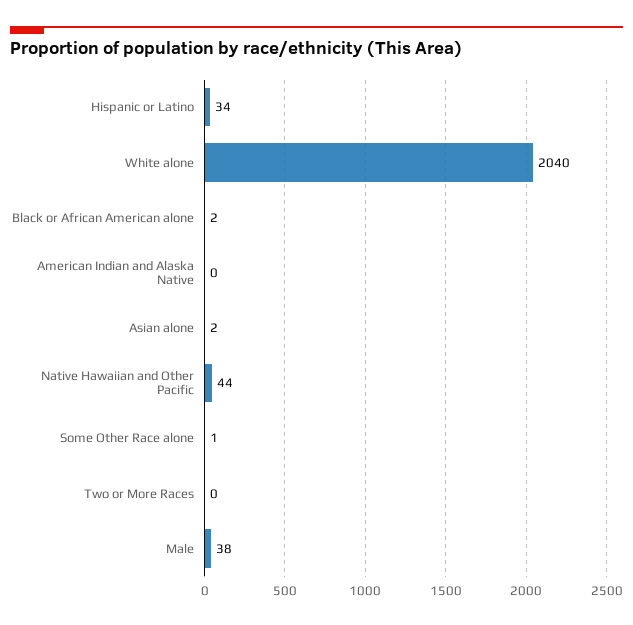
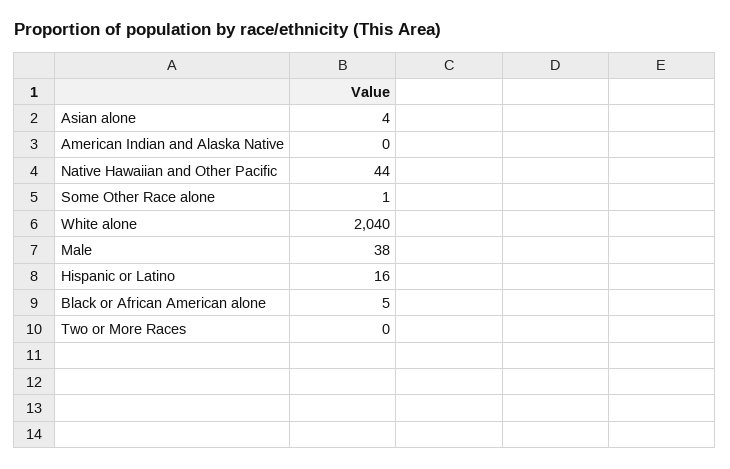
  {
-   "Hispanic or Latino": 34,
+   "Hispanic or Latino": 16,
    "White alone": 2040,
-   "Black or African American alone": 2,
+   "Black or African American alone": 5,
    "American Indian and Alaska Native": 0,
-   "Asian alone": 2,
+   "Asian alone": 4,
    "Native Hawaiian and Other Pacific": 44,
    "Some Other Race alone": 1,
    "Two or More Races": 0,
    "Male": 38
  }

